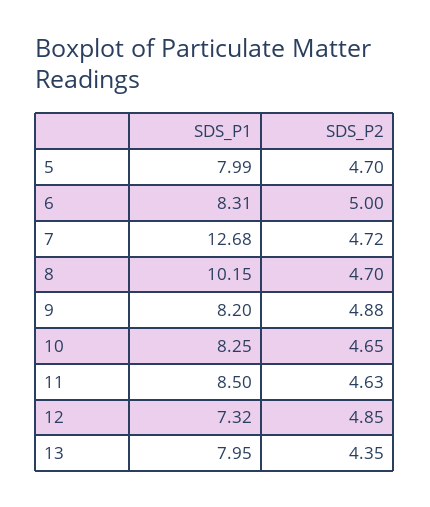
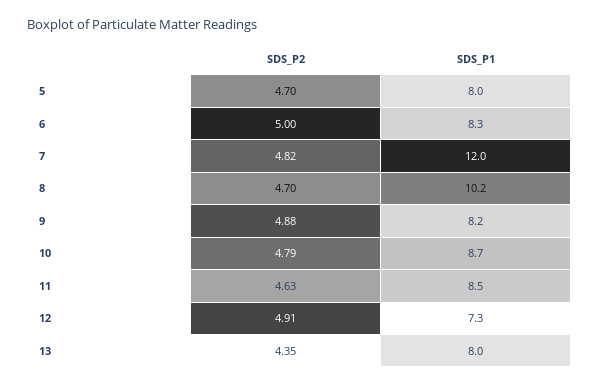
  {
    "SDS_P1": {
      "5": 7.99,
      "6": 8.31,
-     "7": 12.68,
+     "7": 12,
      "8": 10.15,
      "9": 8.2,
-     "10": 8.25,
+     "10": 8.7,
      "11": 8.5,
      "12": 7.32,
      "13": 7.95
    },
    "SDS_P2": {
      "5": 4.7,
      "6": 5,
-     "7": 4.72,
+     "7": 4.82,
      "8": 4.7,
      "9": 4.88,
-     "10": 4.65,
+     "10": 4.79,
      "11": 4.63,
-     "12": 4.85,
+     "12": 4.91,
      "13": 4.35
    }
  }

